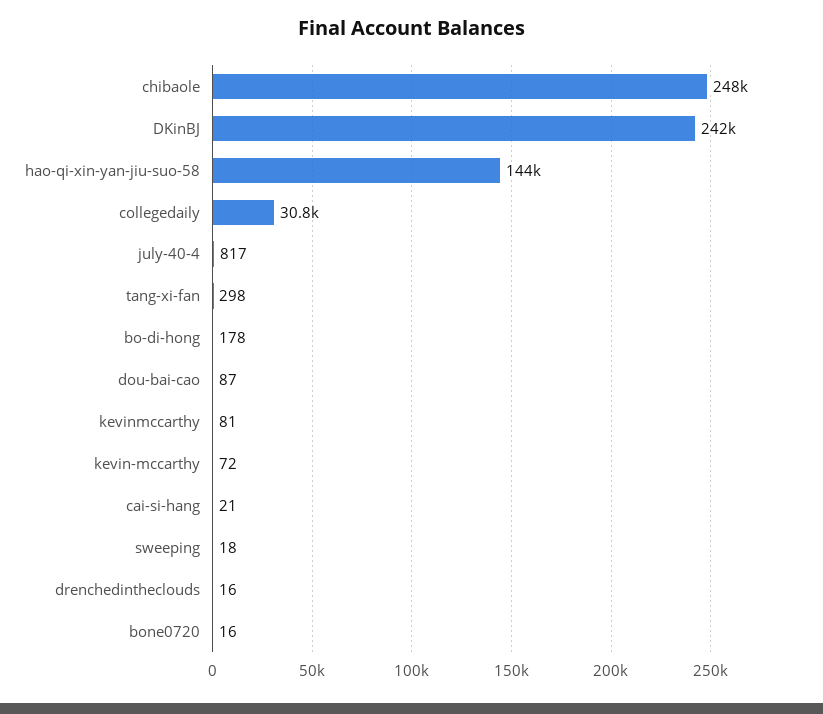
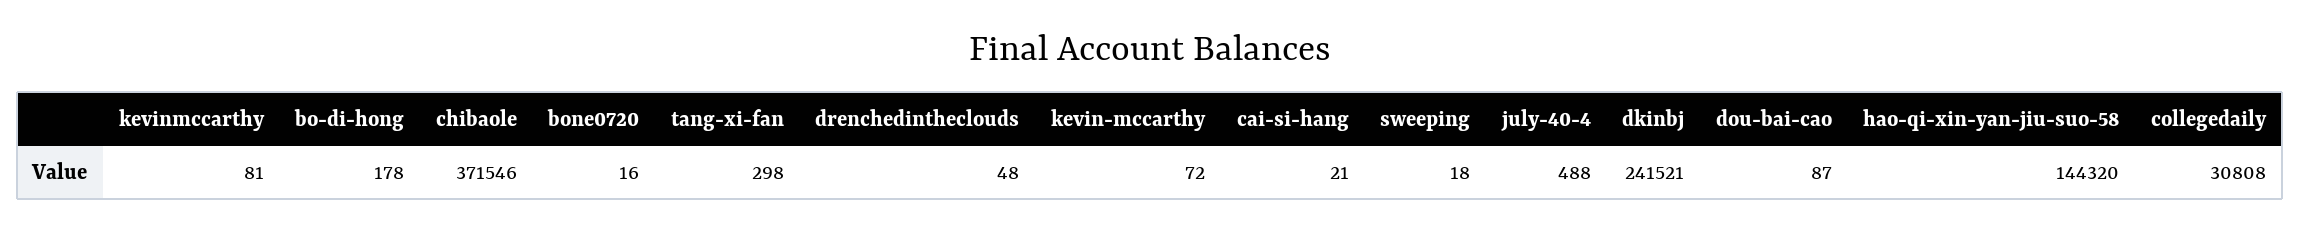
  {
-   "chibaole": 248000,
+   "chibaole": 371546,
    "DKinBJ": 241521,
    "hao-qi-xin-yan-jiu-suo-58": 144320,
    "collegedaily": 30808,
-   "july-40-4": 817,
+   "july-40-4": 488,
    "tang-xi-fan": 298,
    "bo-di-hong": 178,
    "dou-bai-cao": 87,
    "kevinmccarthy": 81,
    "kevin-mccarthy": 72,
    "cai-si-hang": 21,
    "sweeping": 18,
-   "drenchedintheclouds": 16,
+   "drenchedintheclouds": 48,
    "bone0720": 16
  }

